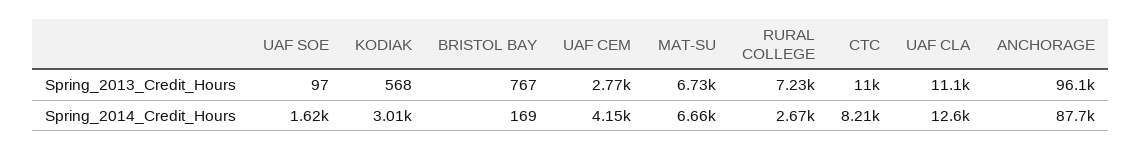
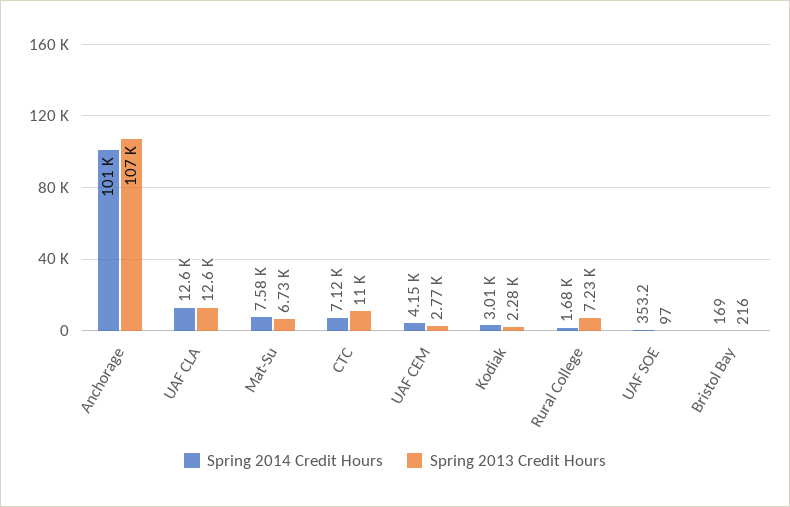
  {
    "Spring_2013_Credit_Hours": {
      "UAF SOE": 97,
-     "KODIAK": 568,
+     "KODIAK": 2280,
-     "BRISTOL BAY": 767,
+     "BRISTOL BAY": 216,
      "UAF CEM": 2770,
      "MAT-SU": 6730,
      "RURAL COLLEGE": 7230,
      "CTC": 11000,
-     "UAF CLA": 11100,
+     "UAF CLA": 12600,
-     "ANCHORAGE": 96100
+     "ANCHORAGE": 107000
    },
    "Spring_2014_Credit_Hours": {
-     "UAF SOE": 1620,
+     "UAF SOE": 353.2,
      "KODIAK": 3010,
      "BRISTOL BAY": 169,
      "UAF CEM": 4150,
-     "MAT-SU": 6660,
+     "MAT-SU": 7580,
-     "RURAL COLLEGE": 2670,
+     "RURAL COLLEGE": 1680,
-     "CTC": 8210,
+     "CTC": 7120,
      "UAF CLA": 12600,
-     "ANCHORAGE": 87700
+     "ANCHORAGE": 101000
    }
  }

